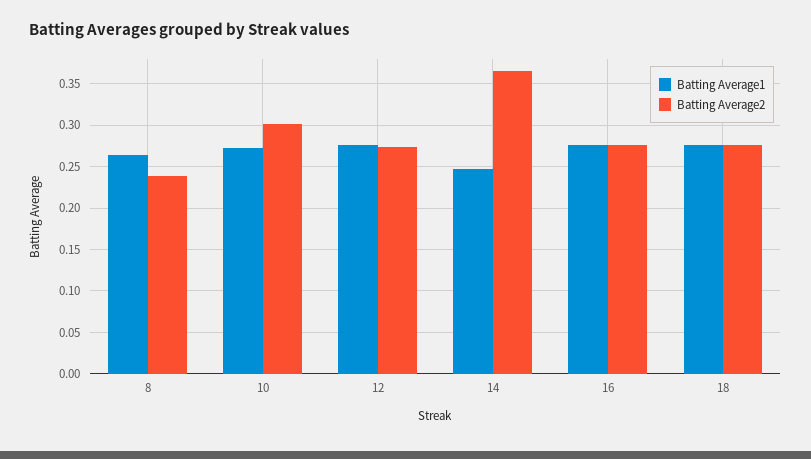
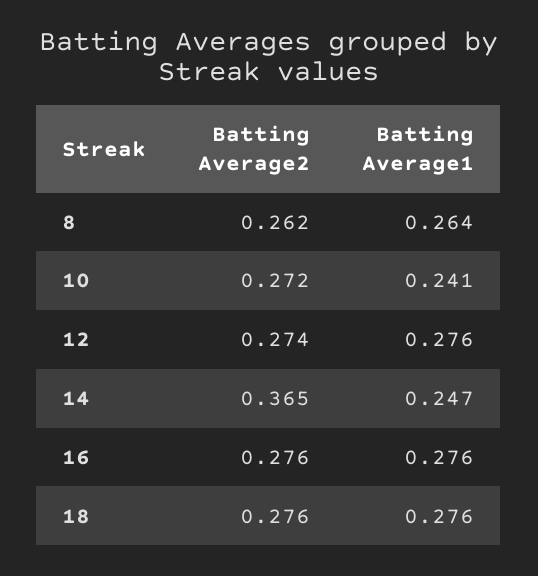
  {
    "Batting Average1": {
      "8": 0.264,
-     "10": 0.27,
+     "10": 0.241,
      "12": 0.276,
      "14": 0.247,
      "16": 0.276,
      "18": 0.276
    },
    "Batting Average2": {
-     "8": 0.24,
+     "8": 0.262,
-     "10": 0.3,
+     "10": 0.272,
      "12": 0.274,
      "14": 0.365,
      "16": 0.276,
      "18": 0.276
    }
  }

